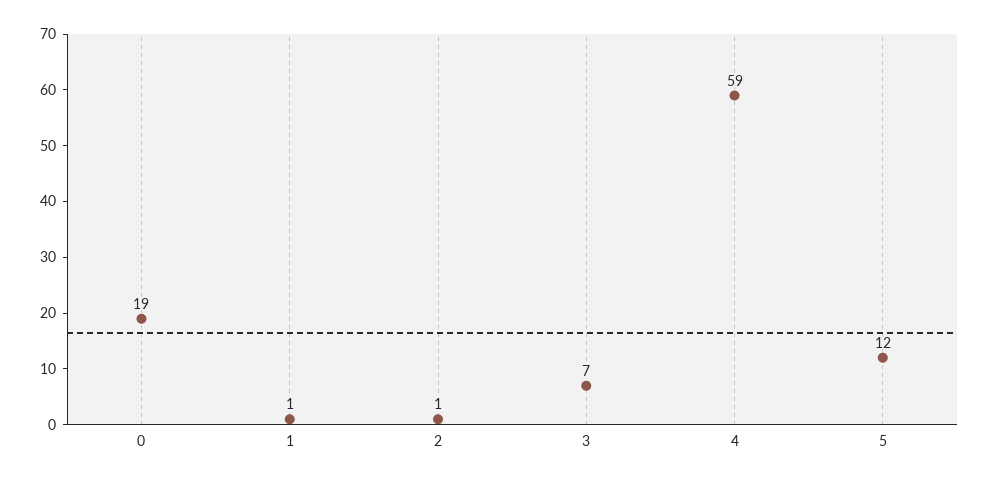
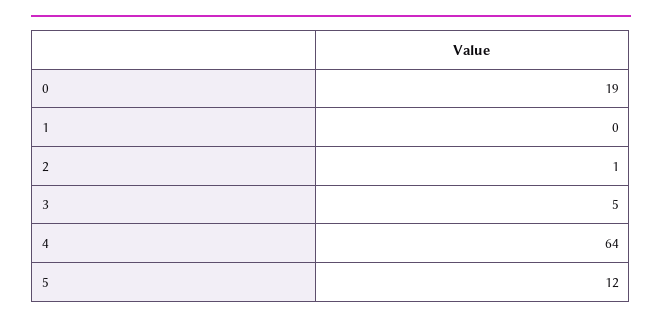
  {
    "0": 19,
-   "1": 1,
+   "1": 0,
    "2": 1,
-   "3": 7,
+   "3": 5,
-   "4": 59,
+   "4": 64,
    "5": 12
  }

